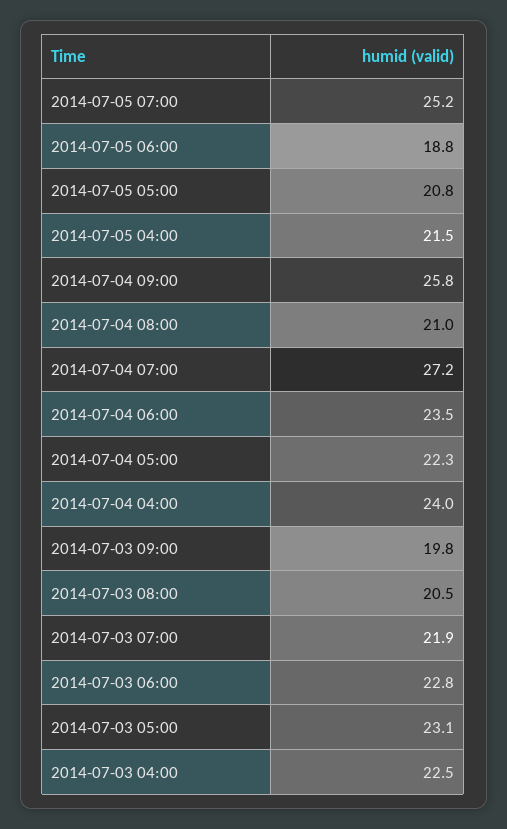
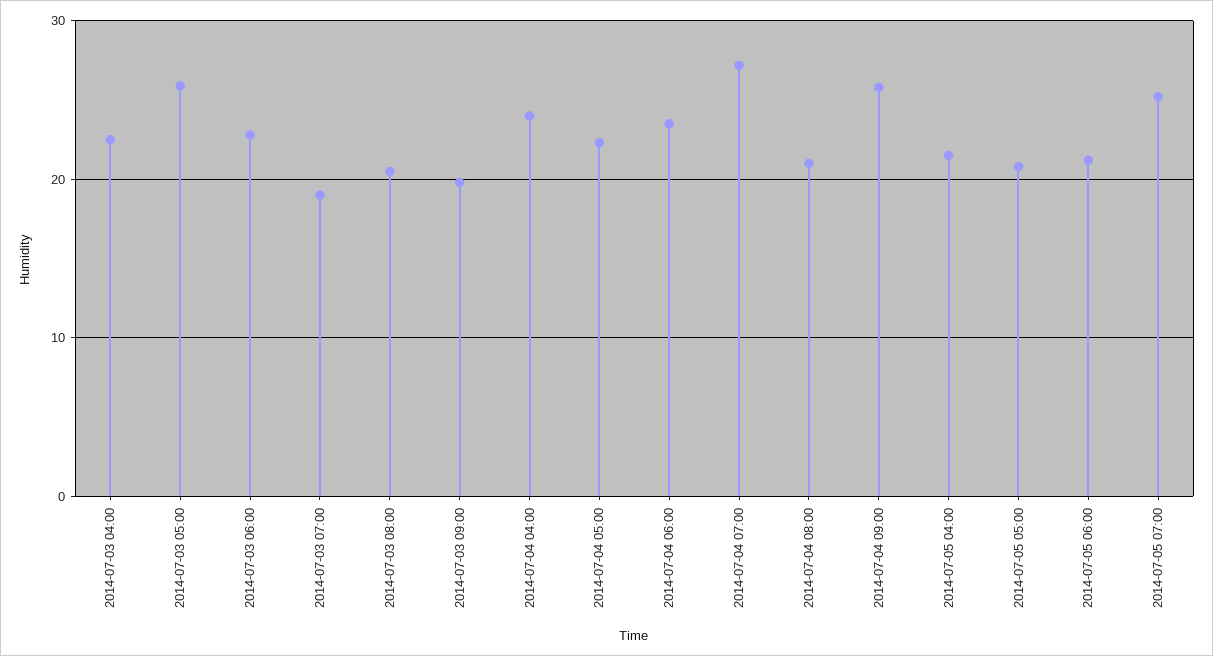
  {
    "2014-07-05 07:00": 25.2,
-   "2014-07-05 06:00": 18.8,
+   "2014-07-05 06:00": 21,
    "2014-07-05 05:00": 20.8,
    "2014-07-05 04:00": 21.5,
    "2014-07-04 09:00": 25.8,
    "2014-07-04 08:00": 21,
    "2014-07-04 07:00": 27.2,
    "2014-07-04 06:00": 23.5,
    "2014-07-04 05:00": 22.3,
    "2014-07-04 04:00": 24,
    "2014-07-03 09:00": 19.8,
    "2014-07-03 08:00": 20.5,
-   "2014-07-03 07:00": 21.9,
+   "2014-07-03 07:00": 19,
    "2014-07-03 06:00": 22.8,
-   "2014-07-03 05:00": 23.1,
+   "2014-07-03 05:00": 26,
    "2014-07-03 04:00": 22.5
  }

